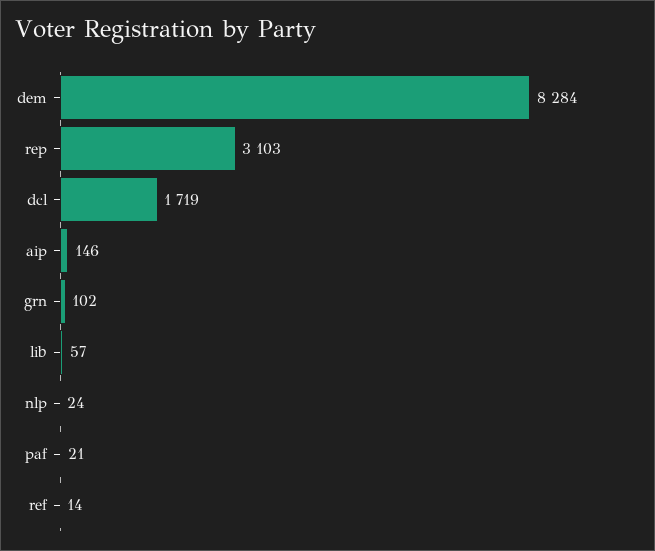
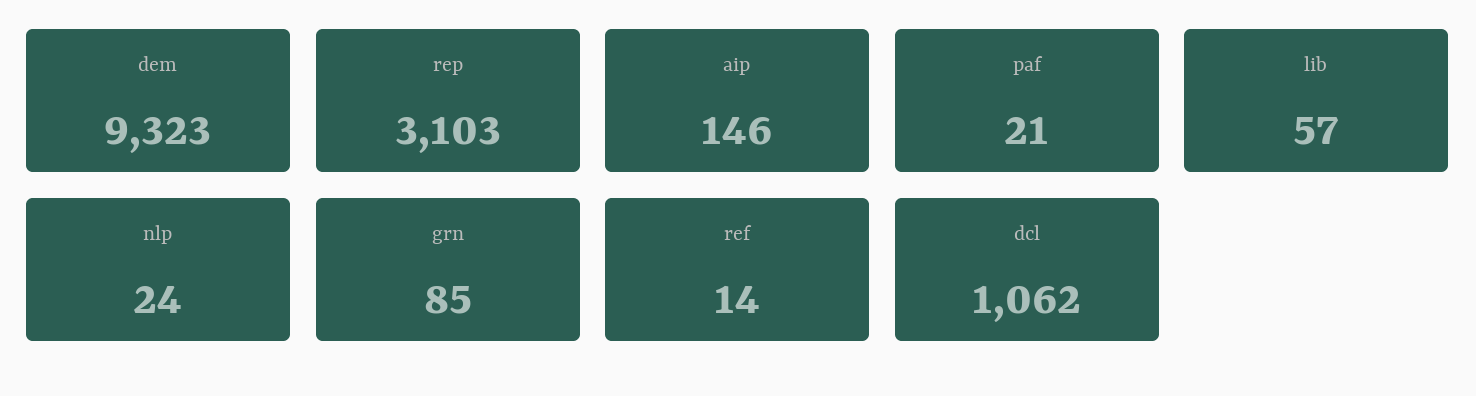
  {
-   "dem": 8284,
+   "dem": 9323,
    "rep": 3103,
-   "dcl": 1719,
+   "dcl": 1062,
    "aip": 146,
-   "grn": 102,
+   "grn": 85,
    "lib": 57,
    "nlp": 24,
    "paf": 21,
    "ref": 14
  }

